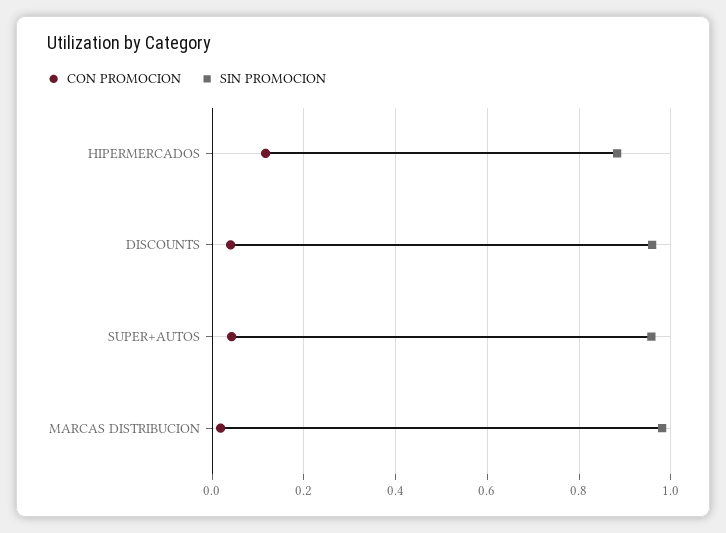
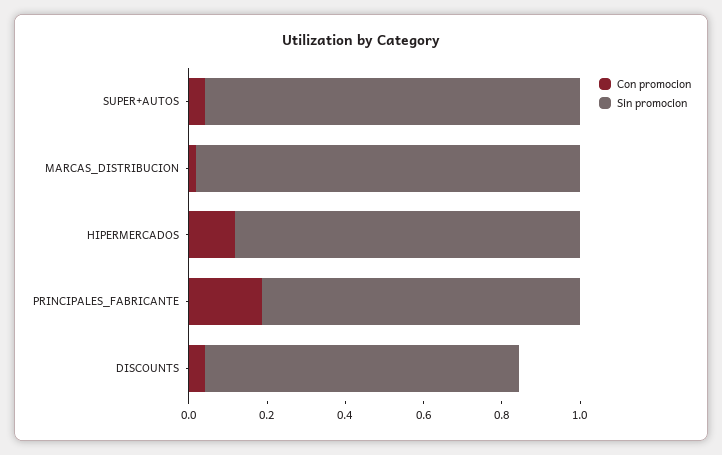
  {
    "CON PROMOCION": {
      "HIPERMERCADOS": 0.12,
      "DISCOUNTS": 0.04,
      "SUPER+AUTOS": 0.04,
-     "MARCAS DISTRIBUCION": 0.02
+     "MARCAS DISTRIBUCION": 0.02,
+     "PRINCIPALES_FABRICANTE": 0.2
    },
    "SIN PROMOCION": {
      "HIPERMERCADOS": 0.88,
-     "DISCOUNTS": 0.96,
+     "DISCOUNTS": 0.8,
      "SUPER+AUTOS": 0.96,
-     "MARCAS DISTRIBUCION": 0.98
+     "MARCAS DISTRIBUCION": 0.98,
+     "PRINCIPALES_FABRICANTE": 0.8
    }
  }

